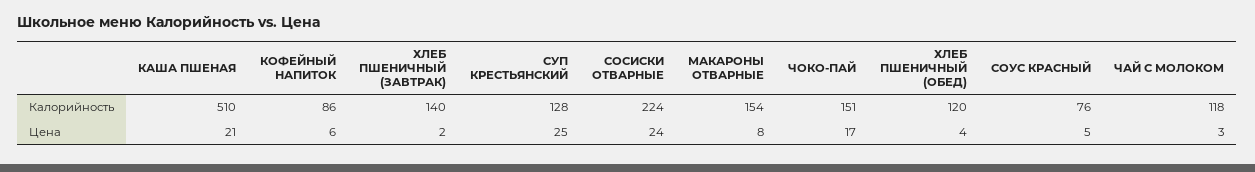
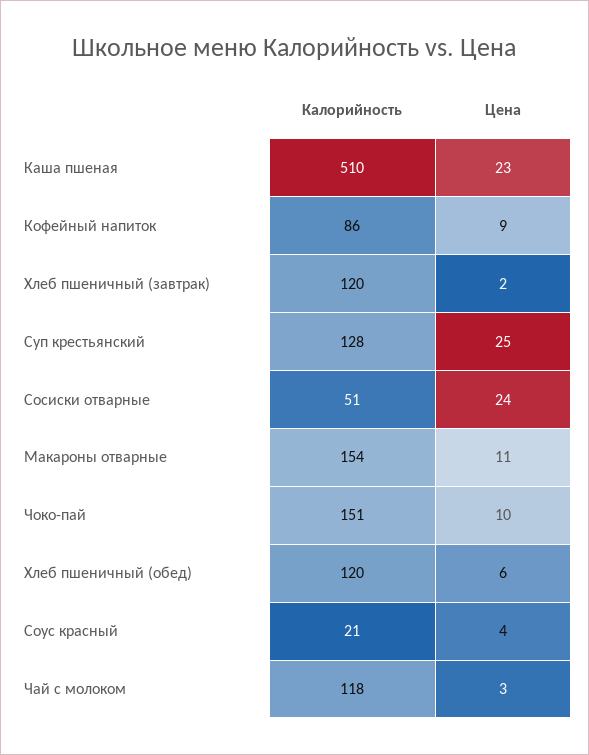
  {
    "КАША ПШЕНАЯ": {
      "Калорийность": 510,
-     "Цена": 21
+     "Цена": 23
    },
    "КОФЕЙНЫЙ НАПИТОК": {
      "Калорийность": 86,
-     "Цена": 6
+     "Цена": 9
    },
    "ХЛЕБ ПШЕНИЧНЫЙ (ЗАВТРАК)": {
-     "Калорийность": 140,
+     "Калорийность": 120,
      "Цена": 2
    },
    "СУП КРЕСТЬЯНСКИЙ": {
      "Калорийность": 128,
      "Цена": 25
    },
    "СОСИСКИ ОТВАРНЫЕ": {
-     "Калорийность": 224,
+     "Калорийность": 51,
      "Цена": 24
    },
    "МАКАРОНЫ ОТВАРНЫЕ": {
      "Калорийность": 154,
-     "Цена": 8
+     "Цена": 11
    },
    "ЧОКО-ПАЙ": {
      "Калорийность": 151,
-     "Цена": 17
+     "Цена": 10
    },
    "ХЛЕБ ПШЕНИЧНЫЙ (ОБЕД)": {
      "Калорийность": 120,
-     "Цена": 4
+     "Цена": 6
    },
    "СОУС КРАСНЫЙ": {
-     "Калорийность": 76,
+     "Калорийность": 21,
-     "Цена": 5
+     "Цена": 4
    },
    "ЧАЙ С МОЛОКОМ": {
      "Калорийность": 118,
      "Цена": 3
    }
  }

